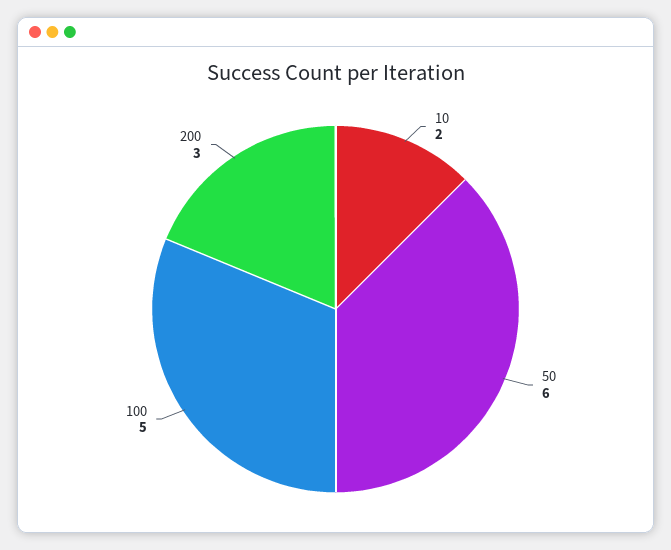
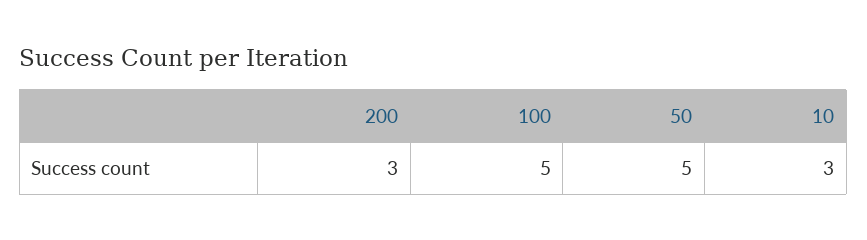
  {
-   "10": 2,
+   "10": 3,
-   "50": 6,
+   "50": 5,
    "100": 5,
    "200": 3
  }

